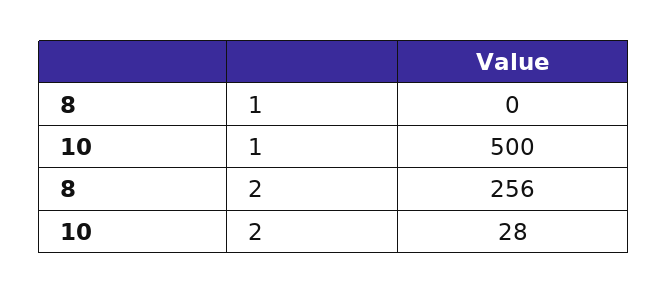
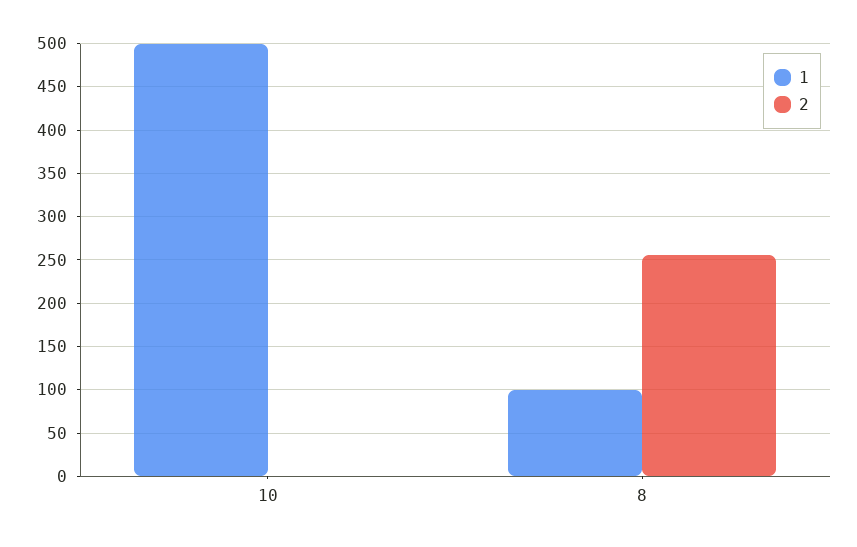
  {
    "1": {
-     "8": 0,
+     "8": 100,
      "10": 500
    },
    "2": {
      "8": 256,
-     "10": 28
+     "10": 0
    }
  }

